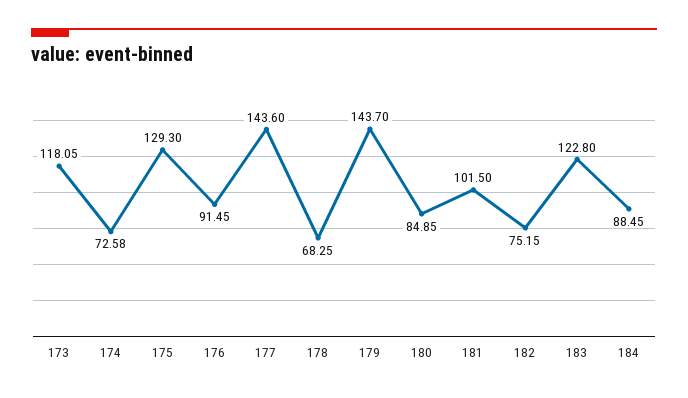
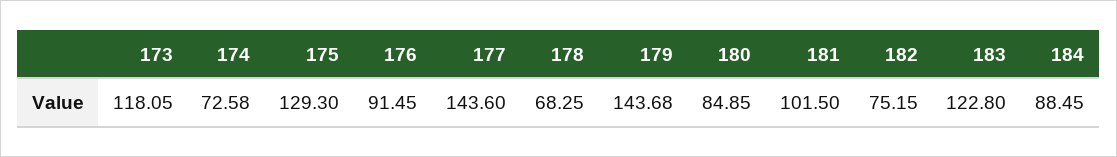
  {
    "173": 118.05,
    "174": 72.58,
    "175": 129.3,
    "176": 91.45,
    "177": 143.6,
    "178": 68.25,
-   "179": 143.7,
+   "179": 143.68,
    "180": 84.85,
    "181": 101.5,
    "182": 75.15,
    "183": 122.8,
    "184": 88.45
  }

